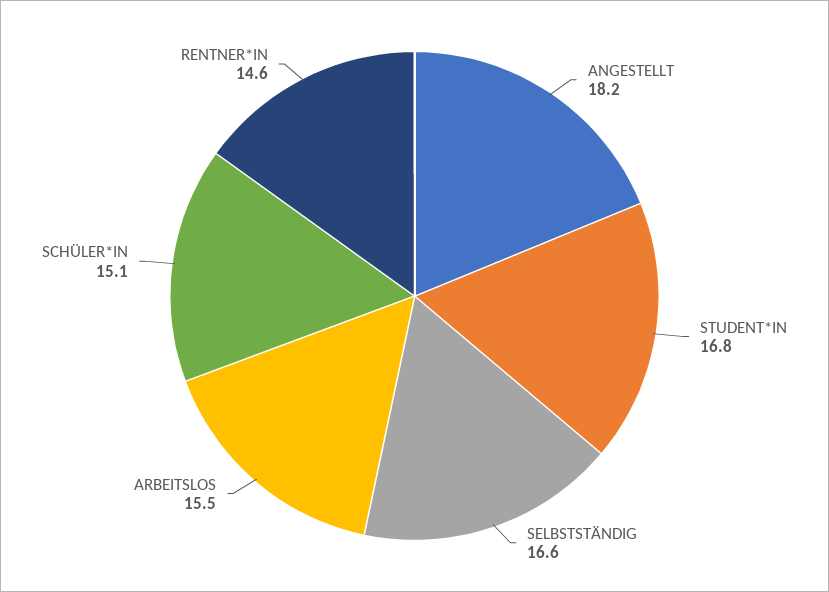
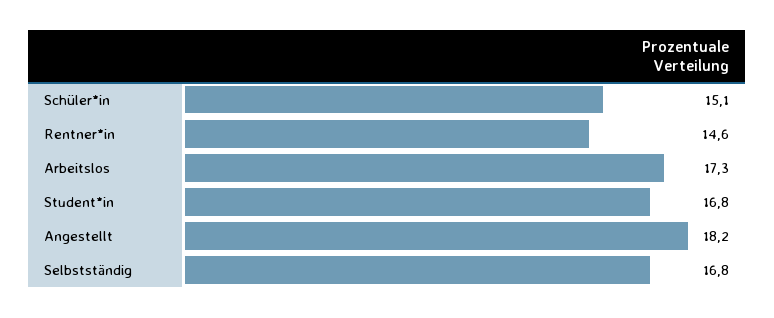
  {
    "ANGESTELLT": 18.2,
    "STUDENT*IN": 16.8,
-   "SELBSTSTÄNDIG": 16.6,
+   "SELBSTSTÄNDIG": 16.8,
-   "ARBEITSLOS": 15.5,
+   "ARBEITSLOS": 17.3,
    "SCHÜLER*IN": 15.1,
    "RENTNER*IN": 14.6
  }

